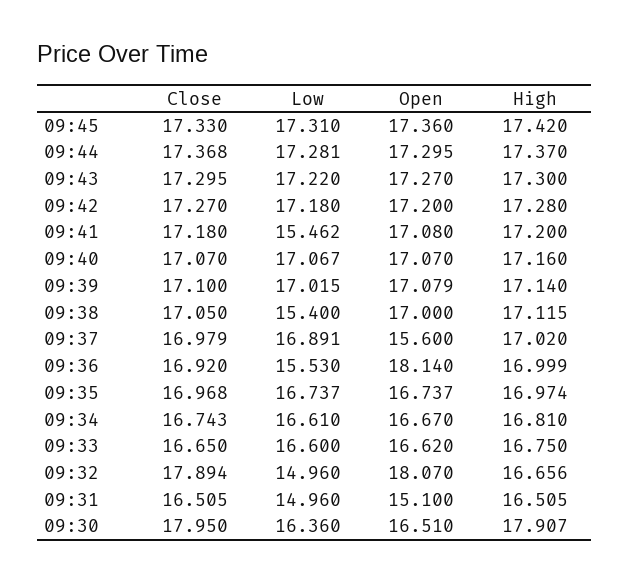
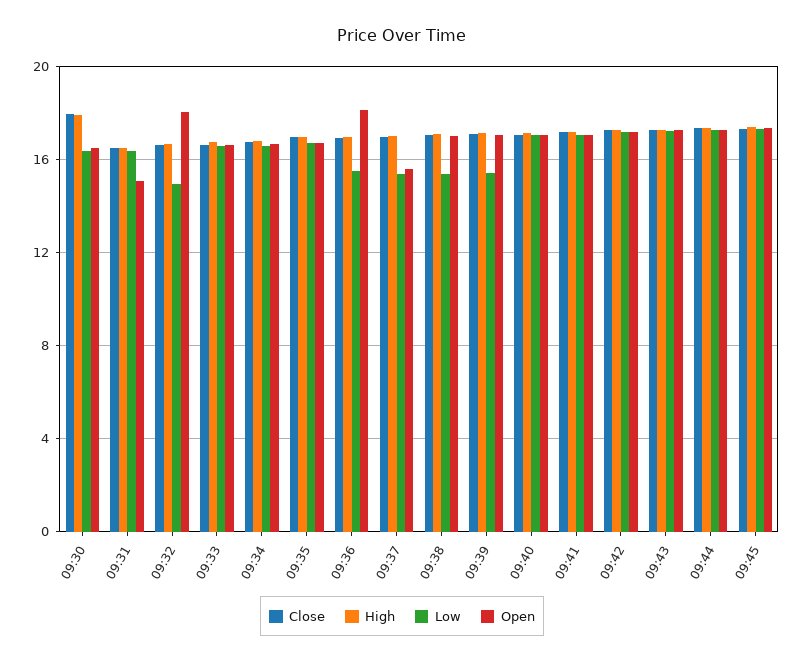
  {
    "Close": {
      "09:45": 17.33,
      "09:44": 17.368,
      "09:43": 17.295,
      "09:42": 17.27,
      "09:41": 17.18,
      "09:40": 17.07,
      "09:39": 17.1,
      "09:38": 17.05,
      "09:37": 16.979,
      "09:36": 16.92,
      "09:35": 16.968,
      "09:34": 16.743,
      "09:33": 16.65,
-     "09:32": 17.894,
+     "09:32": 16.5,
      "09:31": 16.505,
      "09:30": 17.95
    },
    "Low": {
      "09:45": 17.31,
      "09:44": 17.281,
      "09:43": 17.22,
      "09:42": 17.18,
-     "09:41": 15.462,
+     "09:41": 17,
      "09:40": 17.067,
-     "09:39": 17.015,
+     "09:39": 15.5,
      "09:38": 15.4,
-     "09:37": 16.891,
+     "09:37": 15.5,
      "09:36": 15.53,
      "09:35": 16.737,
      "09:34": 16.61,
      "09:33": 16.6,
      "09:32": 14.96,
-     "09:31": 14.96,
+     "09:31": 16.5,
      "09:30": 16.36
    },
    "Open": {
      "09:45": 17.36,
      "09:44": 17.295,
      "09:43": 17.27,
      "09:42": 17.2,
      "09:41": 17.08,
      "09:40": 17.07,
      "09:39": 17.079,
      "09:38": 17,
      "09:37": 15.6,
      "09:36": 18.14,
      "09:35": 16.737,
      "09:34": 16.67,
      "09:33": 16.62,
      "09:32": 18.07,
      "09:31": 15.1,
      "09:30": 16.51
    },
    "High": {
      "09:45": 17.42,
      "09:44": 17.37,
      "09:43": 17.3,
      "09:42": 17.28,
      "09:41": 17.2,
      "09:40": 17.16,
      "09:39": 17.14,
      "09:38": 17.115,
      "09:37": 17.02,
      "09:36": 16.999,
      "09:35": 16.974,
      "09:34": 16.81,
      "09:33": 16.75,
      "09:32": 16.656,
      "09:31": 16.505,
      "09:30": 17.907
    }
  }

